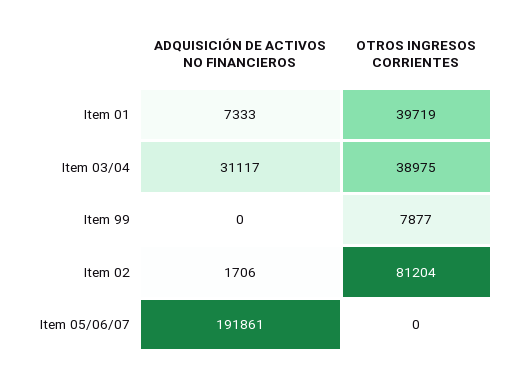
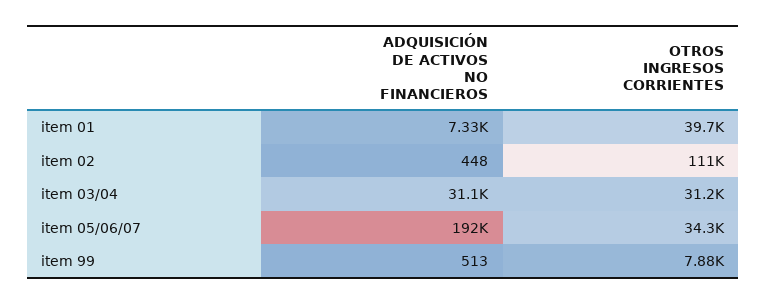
  {
    "ADQUISICIÓN DE ACTIVOS NO FINANCIEROS": {
      "Item 01": 7333,
      "Item 03/04": 31117,
-     "Item 99": 0,
+     "Item 99": 513,
-     "Item 02": 1706,
+     "Item 02": 448,
      "Item 05/06/07": 191861
    },
    "OTROS INGRESOS CORRIENTES": {
      "Item 01": 39719,
-     "Item 03/04": 38975,
+     "Item 03/04": 31200,
      "Item 99": 7877,
-     "Item 02": 81204,
+     "Item 02": 111000,
-     "Item 05/06/07": 0
+     "Item 05/06/07": 34300
    }
  }

